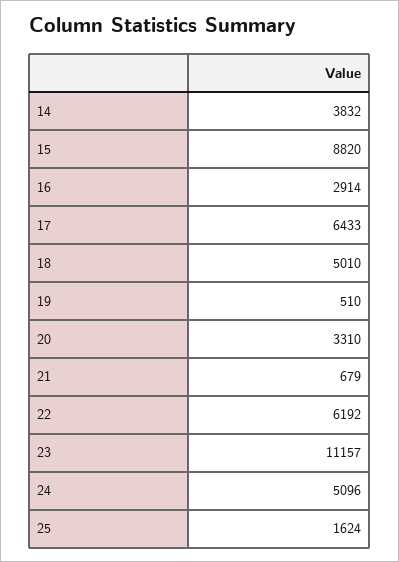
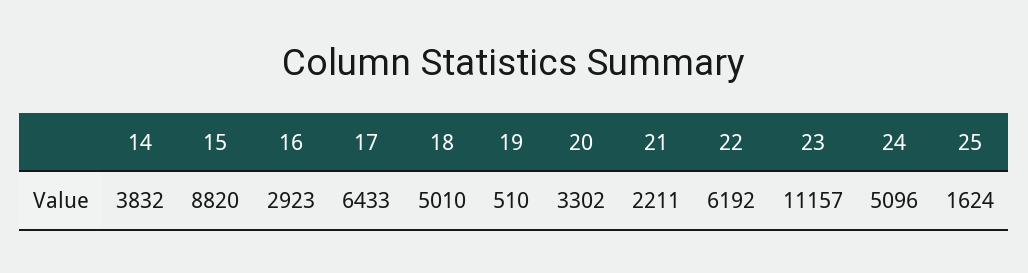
  {
    "14": 3832,
    "15": 8820,
-   "16": 2914,
+   "16": 2923,
    "17": 6433,
    "18": 5010,
    "19": 510,
-   "20": 3310,
+   "20": 3302,
-   "21": 679,
+   "21": 2211,
    "22": 6192,
    "23": 11157,
    "24": 5096,
    "25": 1624
  }

